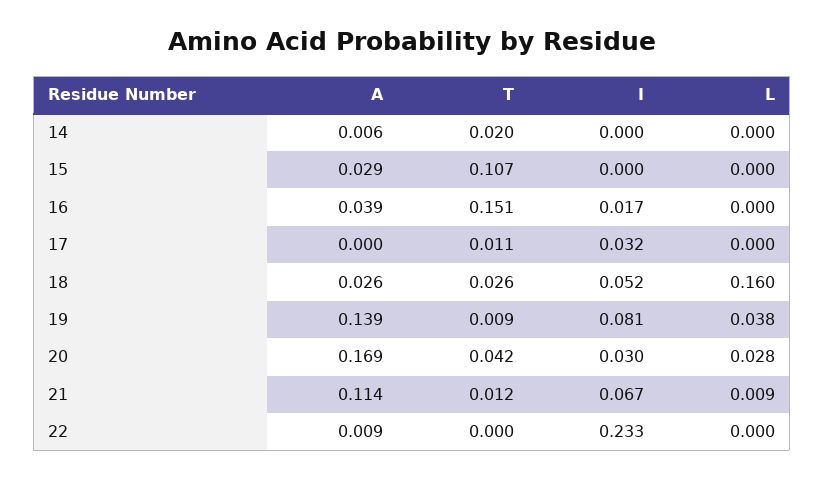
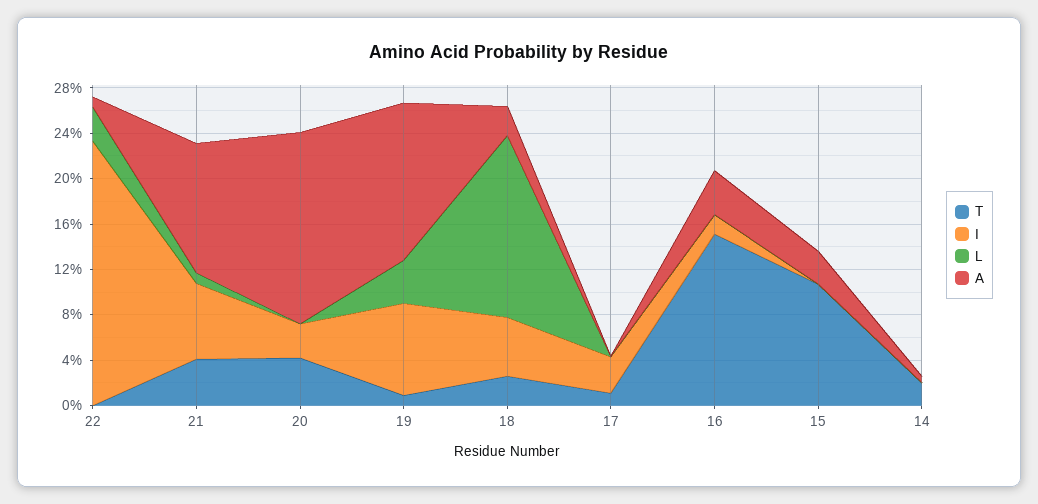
  {
    "A": {
      "14": 0.006,
      "15": 0.029,
      "16": 0.039,
      "17": 0,
      "18": 0.026,
      "19": 0.139,
      "20": 0.169,
      "21": 0.114,
      "22": 0.009
    },
    "T": {
      "14": 0.02,
      "15": 0.107,
      "16": 0.151,
      "17": 0.011,
      "18": 0.026,
      "19": 0.009,
      "20": 0.042,
-     "21": 0.012,
+     "21": 0.04,
      "22": 0
    },
    "I": {
      "14": 0,
      "15": 0,
      "16": 0.017,
      "17": 0.032,
      "18": 0.052,
      "19": 0.081,
      "20": 0.03,
      "21": 0.067,
      "22": 0.233
    },
    "L": {
      "14": 0,
      "15": 0,
      "16": 0,
      "17": 0,
      "18": 0.16,
      "19": 0.038,
-     "20": 0.028,
+     "20": 0,
      "21": 0.009,
-     "22": 0
+     "22": 0.03
    }
  }

